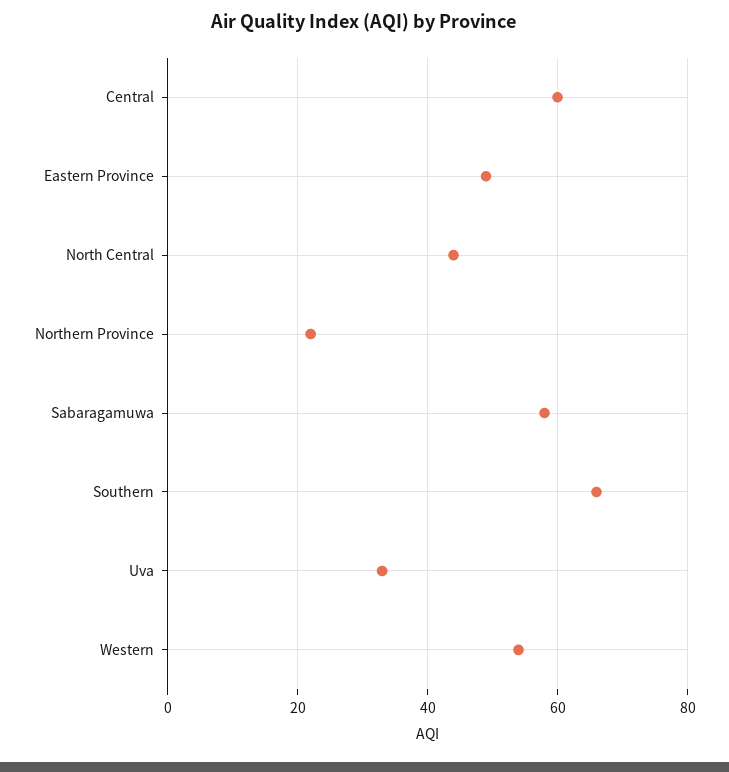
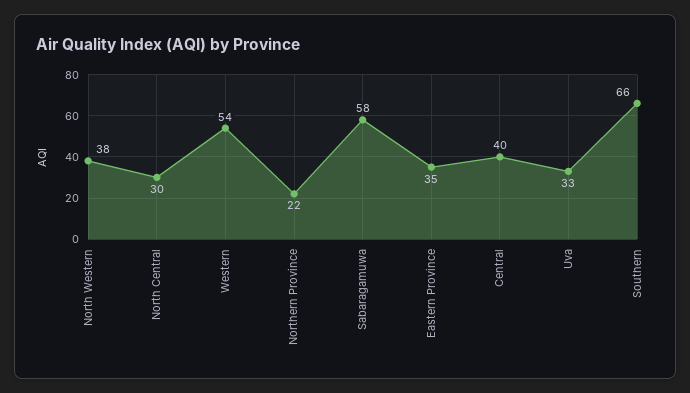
  {
-   "Central": 60,
+   "Central": 40,
-   "Eastern Province": 50,
+   "Eastern Province": 35,
-   "North Central": 45,
+   "North Central": 30,
    "Northern Province": 22,
    "Sabaragamuwa": 58,
    "Southern": 66,
    "Uva": 33,
-   "Western": 54
+   "Western": 54,
+   "North Western": 38
  }

